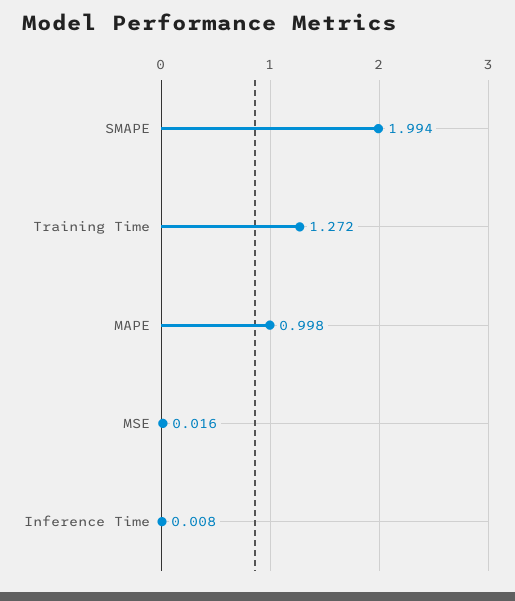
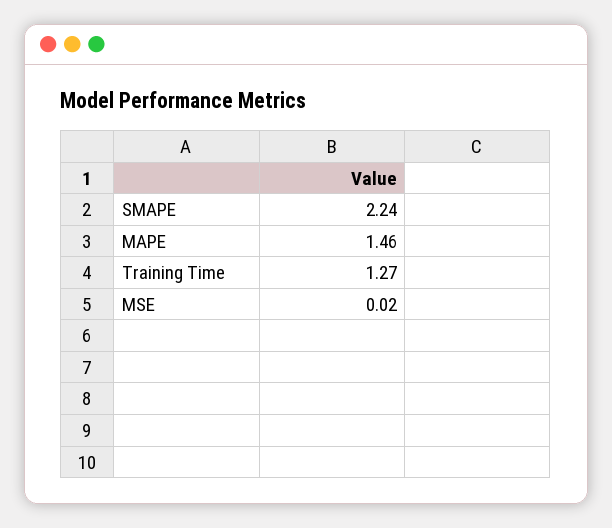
  {
-   "SMAPE": 1.994,
+   "SMAPE": 2.24,
    "Training Time": 1.272,
-   "MAPE": 0.998,
+   "MAPE": 1.46,
-   "MSE": 0.016,
+   "MSE": 0.016
-   "Inference Time": 0.008
  }

